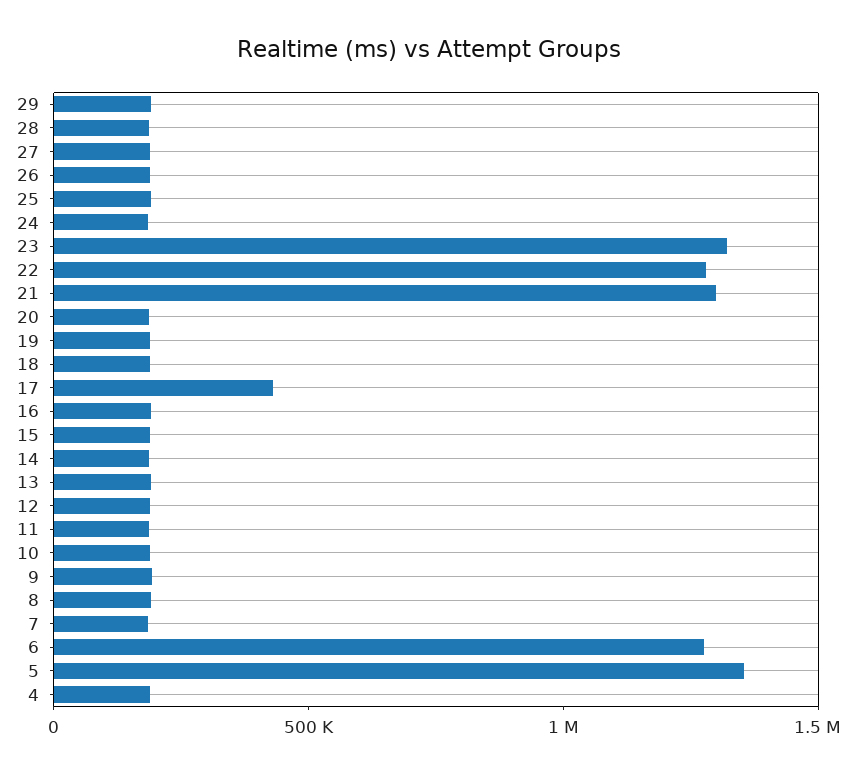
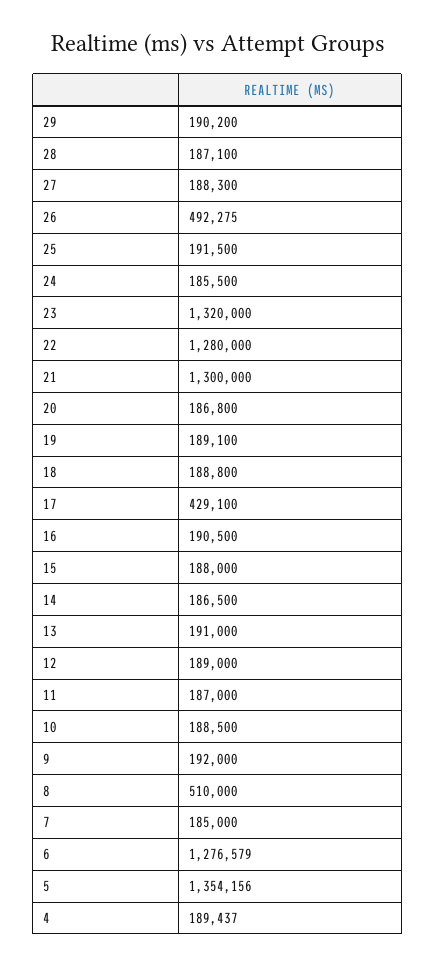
  {
    "29": 190200,
    "28": 187100,
    "27": 188300,
-   "26": 200000,
+   "26": 492275,
    "25": 191500,
    "24": 185500,
    "23": 1320000,
    "22": 1280000,
    "21": 1300000,
    "20": 186800,
    "19": 189100,
    "18": 188800,
    "17": 429100,
    "16": 190500,
    "15": 188000,
    "14": 186500,
    "13": 191000,
    "12": 189000,
    "11": 187000,
    "10": 188500,
    "9": 192000,
-   "8": 200000,
+   "8": 510000,
    "7": 185000,
    "6": 1276579,
    "5": 1354156,
    "4": 189437
  }

